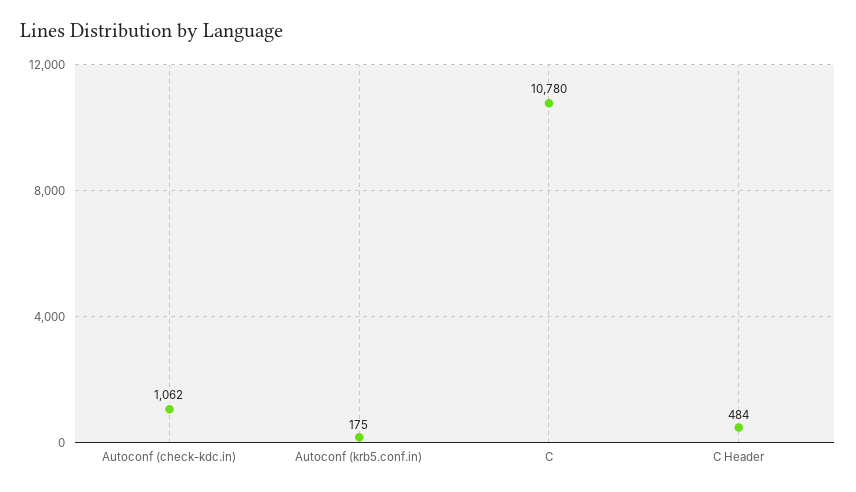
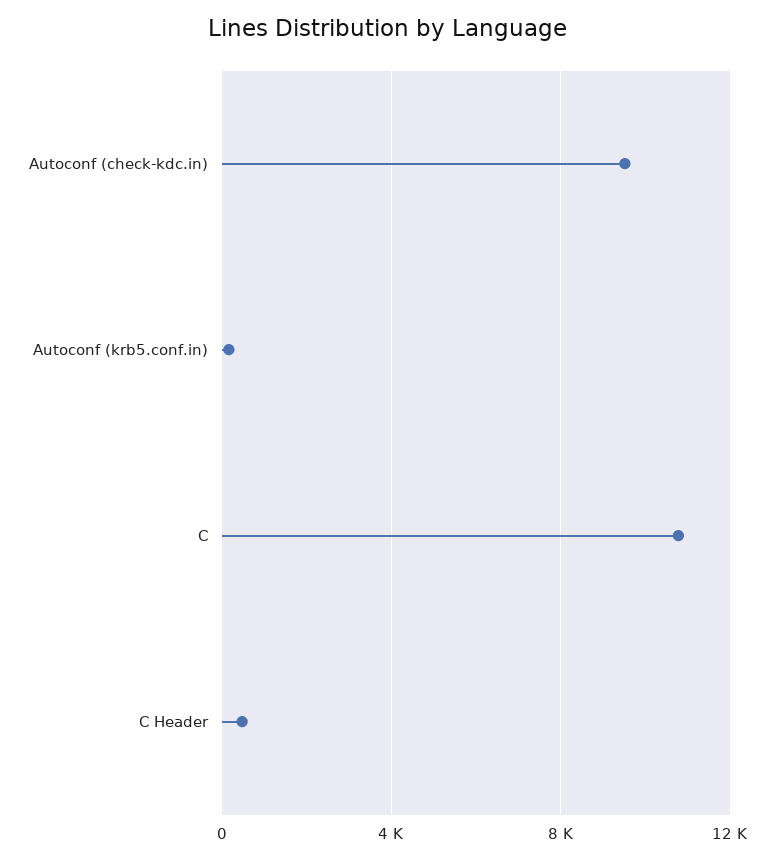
  {
-   "Autoconf (check-kdc.in)": 1062,
+   "Autoconf (check-kdc.in)": 9500,
    "Autoconf (krb5.conf.in)": 175,
    "C": 10780,
    "C Header": 484
  }

